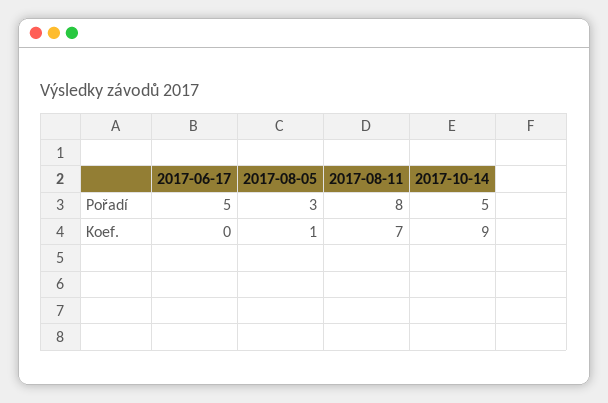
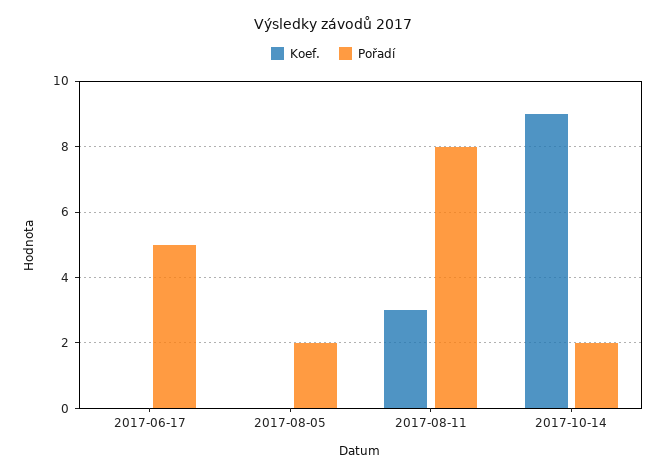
  {
    "Pořadí": {
      "2017-06-17": 5,
-     "2017-08-05": 3,
+     "2017-08-05": 2,
      "2017-08-11": 8,
-     "2017-10-14": 5
+     "2017-10-14": 2
    },
    "Koef.": {
      "2017-06-17": 0,
-     "2017-08-05": 1,
+     "2017-08-05": 0,
-     "2017-08-11": 7,
+     "2017-08-11": 3,
      "2017-10-14": 9
    }
  }

